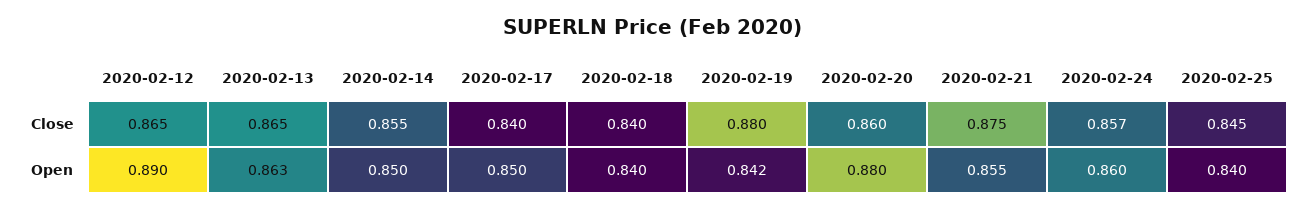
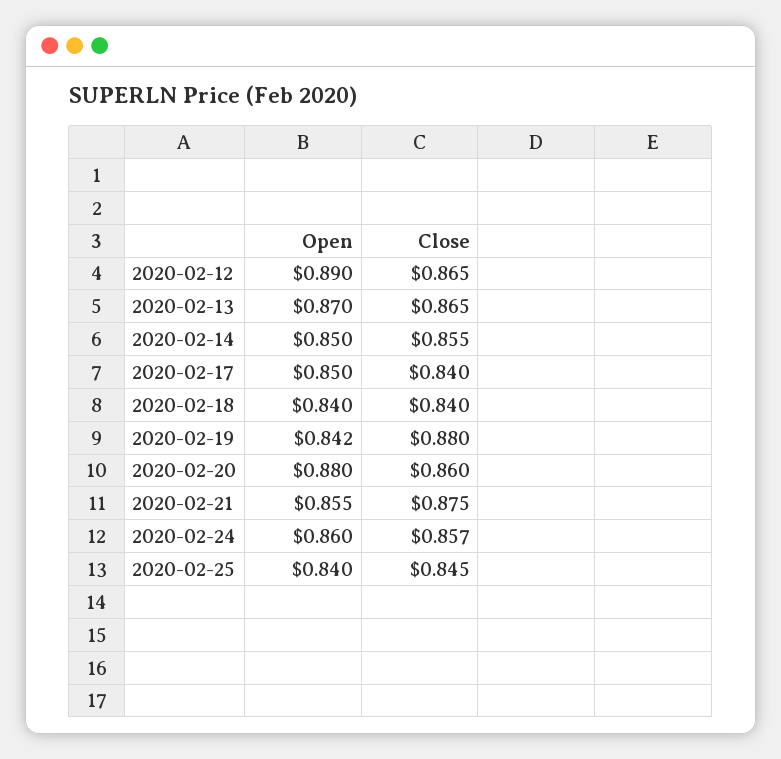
  {
    "2020-02-12": {
      "Close": 0.865,
      "Open": 0.89
    },
    "2020-02-13": {
      "Close": 0.865,
-     "Open": 0.863
+     "Open": 0.87
    },
    "2020-02-14": {
      "Close": 0.855,
      "Open": 0.85
    },
    "2020-02-17": {
      "Close": 0.84,
      "Open": 0.85
    },
    "2020-02-18": {
      "Close": 0.84,
      "Open": 0.84
    },
    "2020-02-19": {
      "Close": 0.88,
      "Open": 0.842
    },
    "2020-02-20": {
      "Close": 0.86,
      "Open": 0.88
    },
    "2020-02-21": {
      "Close": 0.875,
      "Open": 0.855
    },
    "2020-02-24": {
      "Close": 0.857,
      "Open": 0.86
    },
    "2020-02-25": {
      "Close": 0.845,
      "Open": 0.84
    }
  }

